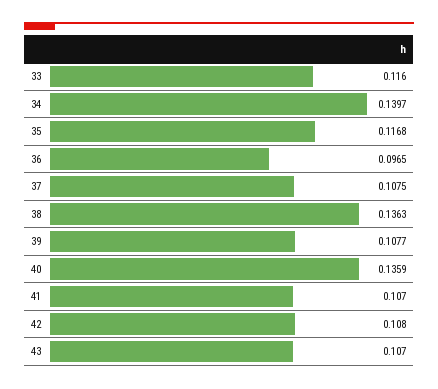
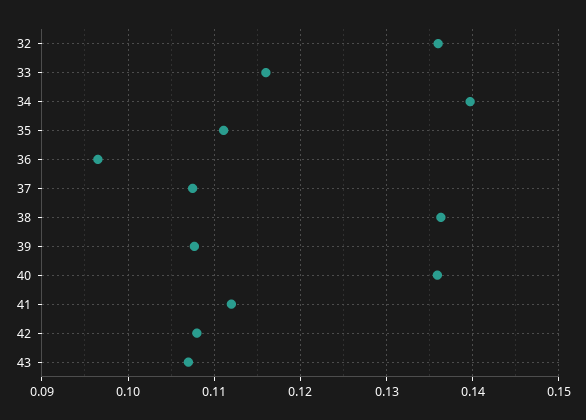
  {
    "33": 0.116,
    "34": 0.1397,
-   "35": 0.1168,
+   "35": 0.111,
    "36": 0.0965,
    "37": 0.1075,
    "38": 0.1363,
    "39": 0.1077,
    "40": 0.1359,
-   "41": 0.107,
+   "41": 0.112,
    "42": 0.108,
-   "43": 0.107
+   "43": 0.107,
+   "32": 0.136
  }

